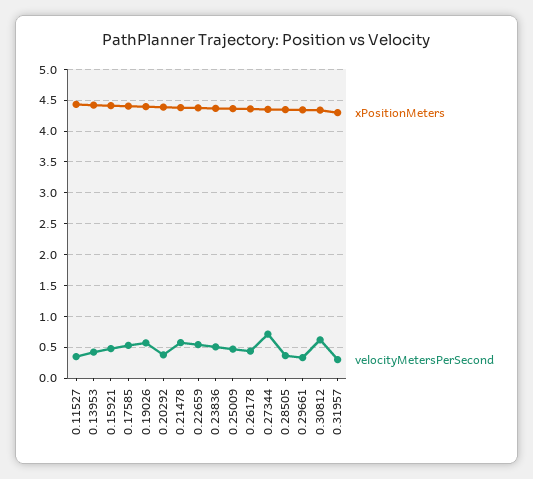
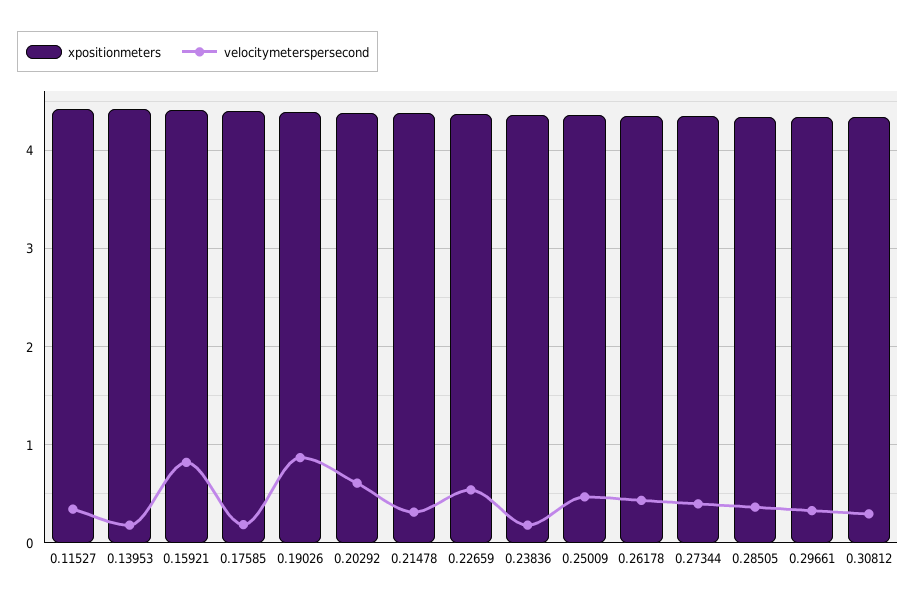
  {
    "xPositionMeters": {
      "0.11527": 4.4,
      "0.13953": 4.4,
      "0.15921": 4.4,
      "0.17585": 4.4,
      "0.19026": 4.4,
      "0.20292": 4.4,
      "0.21478": 4.4,
      "0.22659": 4.4,
      "0.23836": 4.4,
      "0.25009": 4.4,
      "0.26178": 4.4,
      "0.27344": 4.4,
      "0.28505": 4.3,
      "0.29661": 4.3,
-     "0.30812": 4.3,
+     "0.30812": 4.3
-     "0.31957": 4.3
    },
    "velocityMetersPerSecond": {
      "0.11527": 0.3,
-     "0.13953": 0.4,
+     "0.13953": 0.2,
-     "0.15921": 0.5,
+     "0.15921": 0.8,
-     "0.17585": 0.5,
+     "0.17585": 0.2,
-     "0.19026": 0.6,
+     "0.19026": 0.9,
-     "0.20292": 0.4,
+     "0.20292": 0.6,
-     "0.21478": 0.6,
+     "0.21478": 0.3,
      "0.22659": 0.5,
-     "0.23836": 0.5,
+     "0.23836": 0.2,
      "0.25009": 0.5,
      "0.26178": 0.4,
-     "0.27344": 0.7,
+     "0.27344": 0.4,
      "0.28505": 0.4,
      "0.29661": 0.3,
-     "0.30812": 0.6,
+     "0.30812": 0.3
-     "0.31957": 0.3
    }
  }

